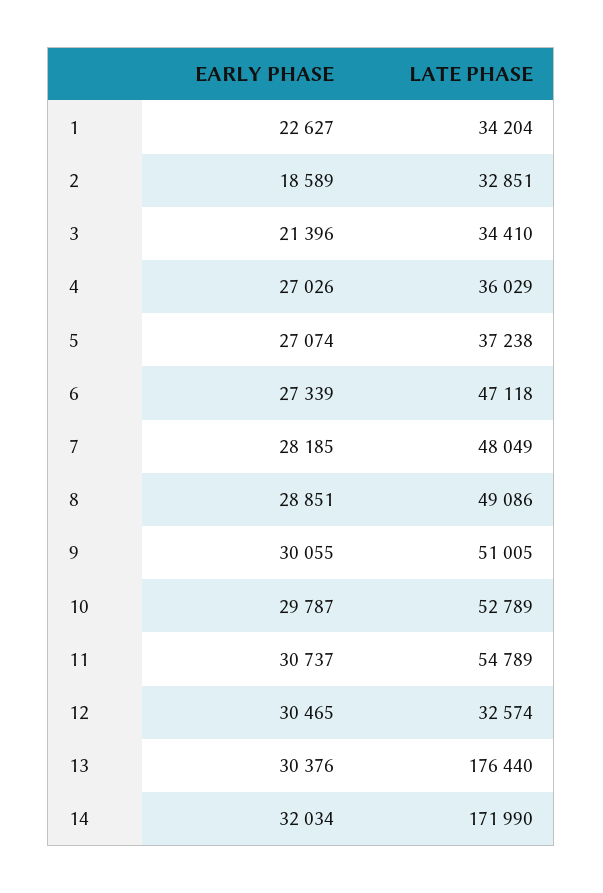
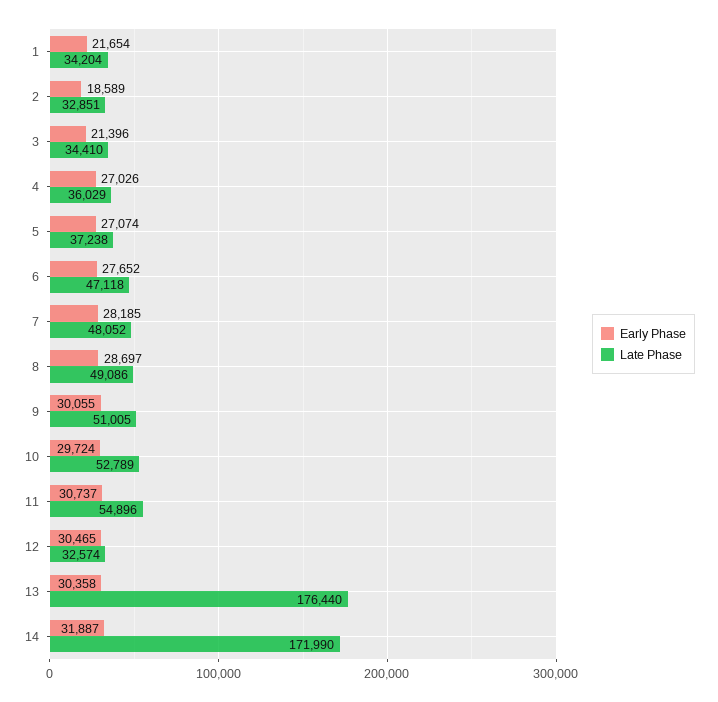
  {
    "EARLY PHASE": {
-     "1": 22627,
+     "1": 21654,
      "2": 18589,
      "3": 21396,
      "4": 27026,
      "5": 27074,
-     "6": 27339,
+     "6": 27652,
      "7": 28185,
-     "8": 28851,
+     "8": 28697,
      "9": 30055,
-     "10": 29787,
+     "10": 29724,
      "11": 30737,
      "12": 30465,
-     "13": 30376,
+     "13": 30358,
-     "14": 32034
+     "14": 31887
    },
    "LATE PHASE": {
      "1": 34204,
      "2": 32851,
      "3": 34410,
      "4": 36029,
      "5": 37238,
      "6": 47118,
-     "7": 48049,
+     "7": 48052,
      "8": 49086,
      "9": 51005,
      "10": 52789,
-     "11": 54789,
+     "11": 54896,
      "12": 32574,
      "13": 176440,
      "14": 171990
    }
  }

